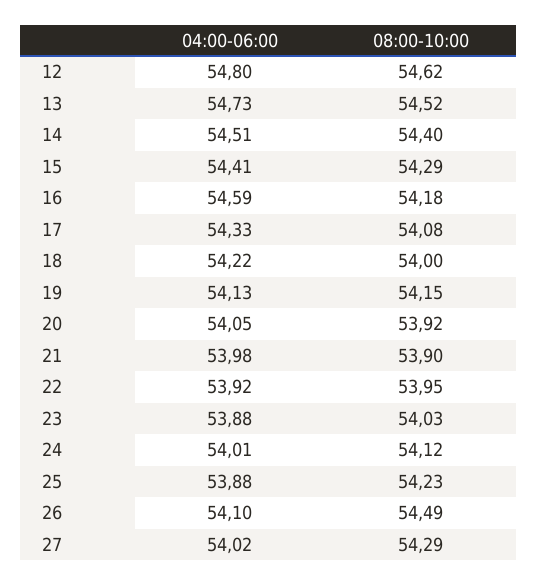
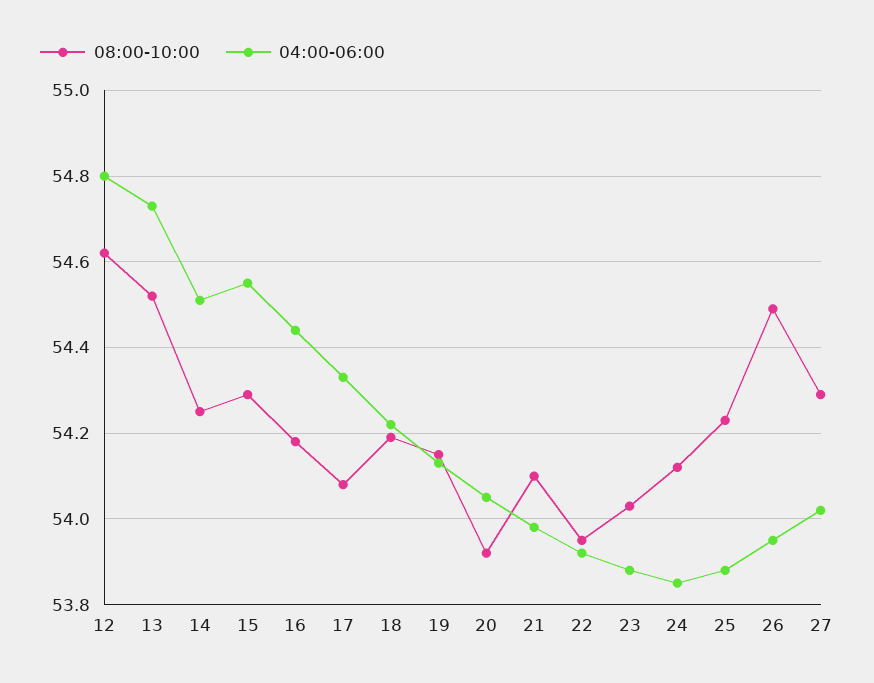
  {
    "04:00-06:00": {
      "12": 54.8,
      "13": 54.73,
      "14": 54.51,
-     "15": 54.41,
+     "15": 54.55,
-     "16": 54.59,
+     "16": 54.45,
      "17": 54.33,
      "18": 54.22,
      "19": 54.13,
      "20": 54.05,
      "21": 53.98,
      "22": 53.92,
      "23": 53.88,
-     "24": 54.01,
+     "24": 53.85,
      "25": 53.88,
-     "26": 54.1,
+     "26": 53.95,
      "27": 54.02
    },
    "08:00-10:00": {
      "12": 54.62,
      "13": 54.52,
-     "14": 54.4,
+     "14": 54.25,
      "15": 54.29,
      "16": 54.18,
      "17": 54.08,
-     "18": 54,
+     "18": 54.2,
      "19": 54.15,
      "20": 53.92,
-     "21": 53.9,
+     "21": 54.1,
      "22": 53.95,
      "23": 54.03,
      "24": 54.12,
      "25": 54.23,
      "26": 54.49,
      "27": 54.29
    }
  }

